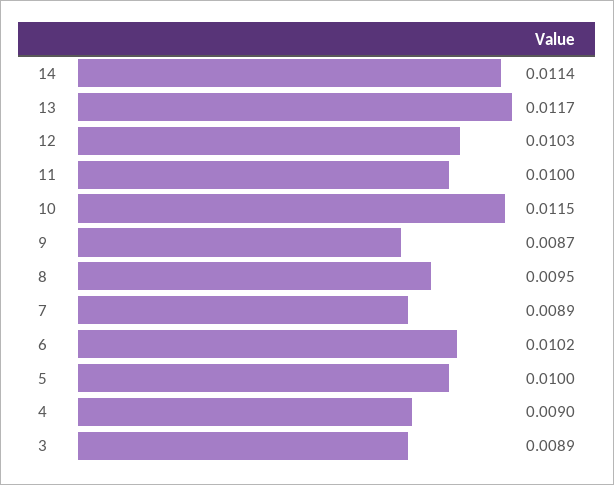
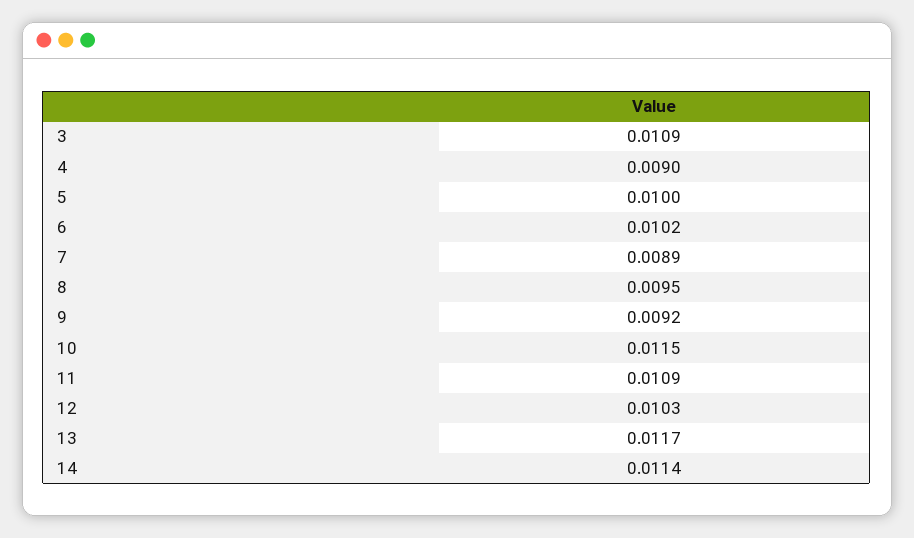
  {
    "14": 0.0114,
    "13": 0.0117,
    "12": 0.0103,
-   "11": 0.01,
+   "11": 0.0109,
    "10": 0.0115,
-   "9": 0.0087,
+   "9": 0.0092,
    "8": 0.0095,
    "7": 0.0089,
    "6": 0.0102,
    "5": 0.01,
    "4": 0.009,
-   "3": 0.0089
+   "3": 0.0109
  }

